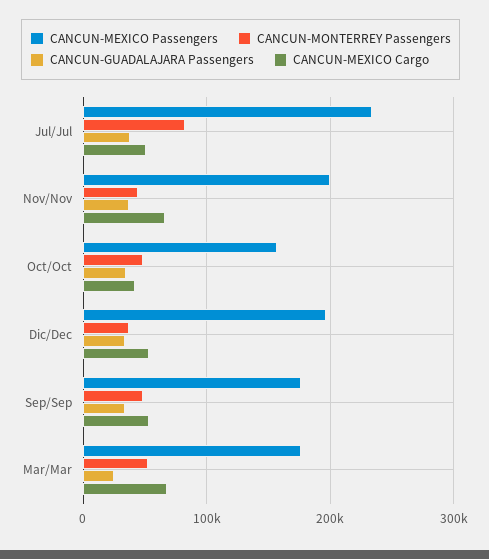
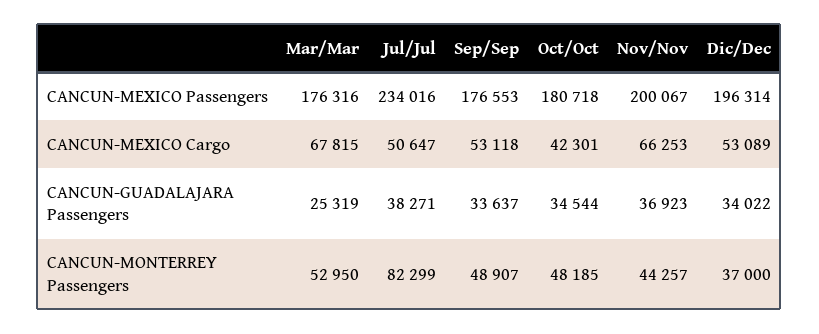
  {
    "CANCUN-MEXICO Passengers": {
      "Jul/Jul": 234016,
      "Nov/Nov": 200067,
-     "Oct/Oct": 160000,
+     "Oct/Oct": 180718,
      "Dic/Dec": 196314,
      "Sep/Sep": 176553,
      "Mar/Mar": 176316
    },
    "CANCUN-MONTERREY Passengers": {
      "Jul/Jul": 82299,
      "Nov/Nov": 44257,
      "Oct/Oct": 48185,
      "Dic/Dec": 37000,
      "Sep/Sep": 48907,
      "Mar/Mar": 52950
    },
    "CANCUN-GUADALAJARA Passengers": {
      "Jul/Jul": 38271,
      "Nov/Nov": 36923,
      "Oct/Oct": 34544,
      "Dic/Dec": 34022,
      "Sep/Sep": 33637,
      "Mar/Mar": 25319
    },
    "CANCUN-MEXICO Cargo": {
      "Jul/Jul": 50647,
      "Nov/Nov": 66253,
      "Oct/Oct": 42301,
      "Dic/Dec": 53089,
      "Sep/Sep": 53118,
      "Mar/Mar": 67815
    }
  }

